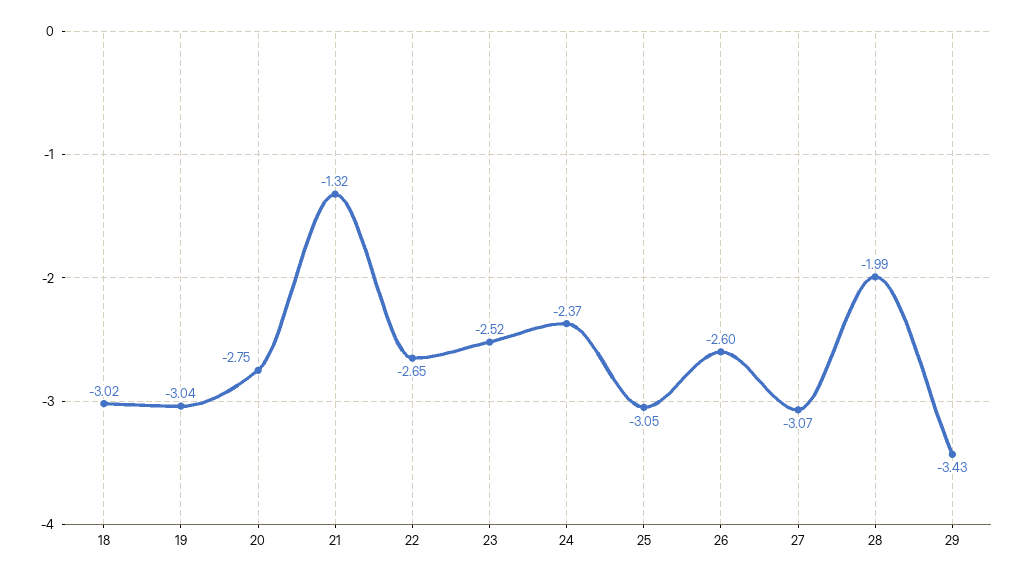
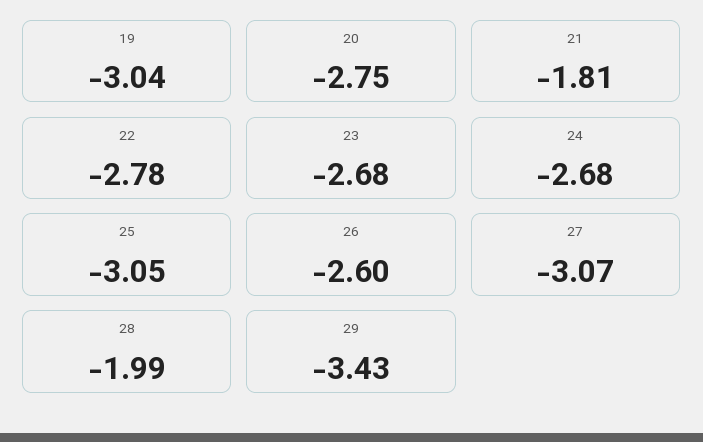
  {
-   "18": -3.02,
    "19": -3.04,
    "20": -2.75,
-   "21": -1.32,
+   "21": -1.81,
-   "22": -2.65,
+   "22": -2.78,
-   "23": -2.52,
+   "23": -2.68,
-   "24": -2.37,
+   "24": -2.68,
    "25": -3.05,
    "26": -2.6,
    "27": -3.07,
    "28": -1.99,
    "29": -3.43
  }

